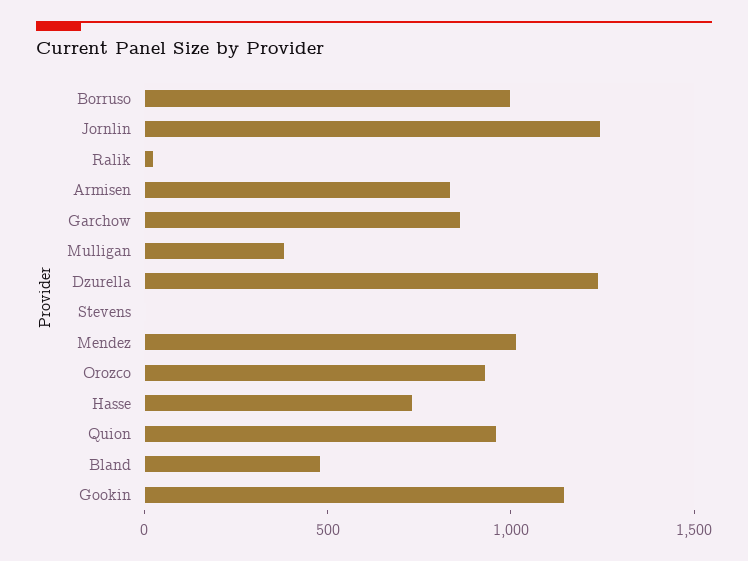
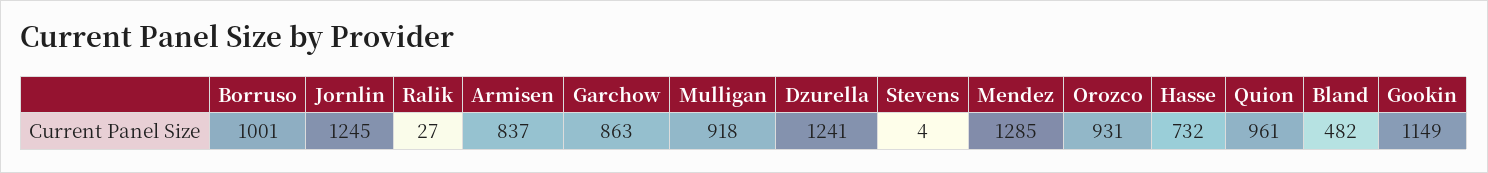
  {
    "Borruso": 1001,
    "Jornlin": 1245,
    "Ralik": 27,
    "Armisen": 837,
    "Garchow": 863,
-   "Mulligan": 400,
+   "Mulligan": 918,
    "Dzurella": 1241,
    "Stevens": 4,
-   "Mendez": 1000,
+   "Mendez": 1285,
    "Orozco": 931,
    "Hasse": 732,
    "Quion": 961,
    "Bland": 482,
    "Gookin": 1149
  }

